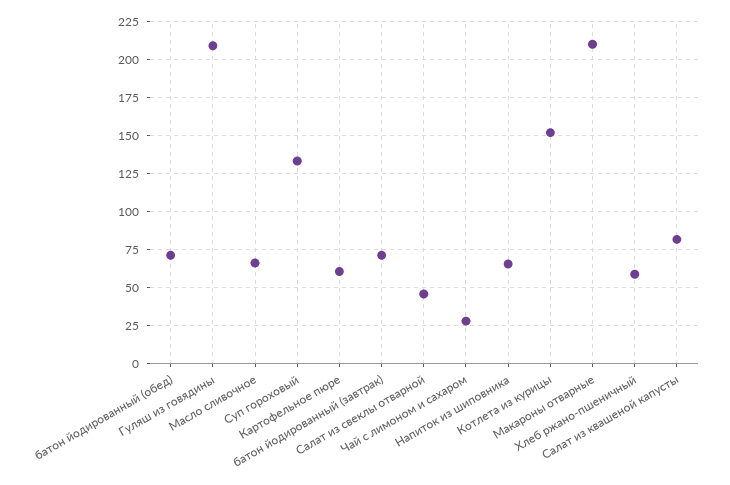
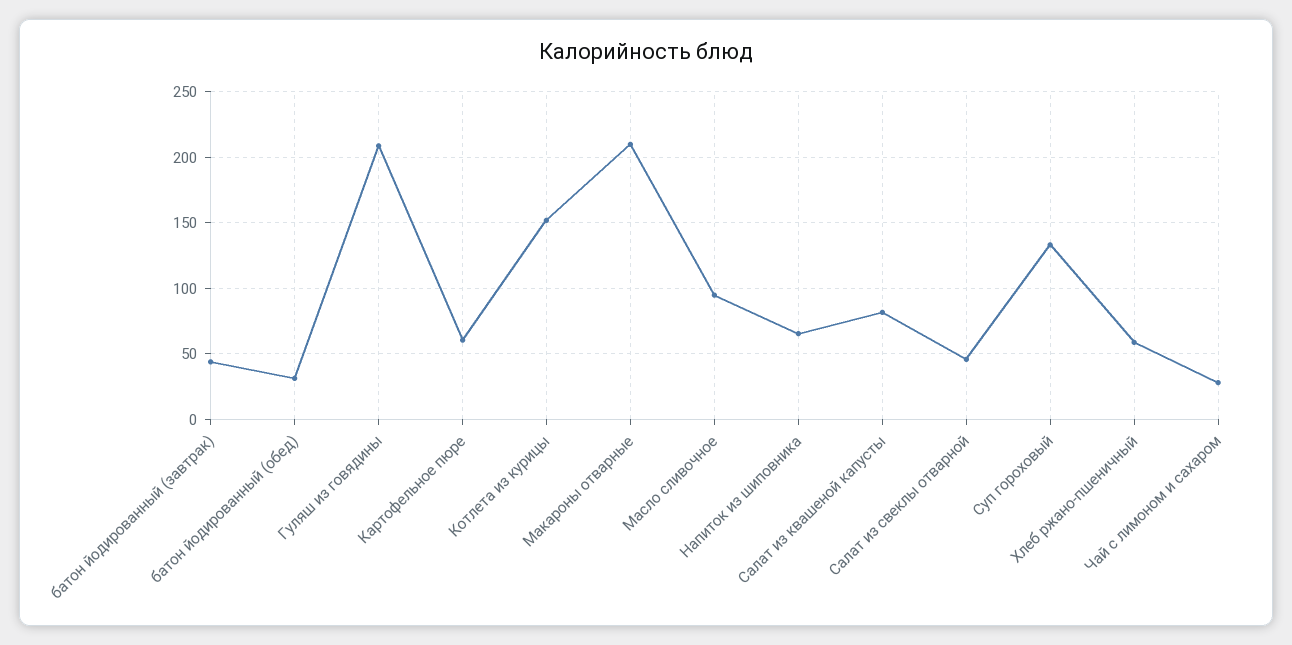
  {
-   "батон йодированный (обед)": 70,
+   "батон йодированный (обед)": 30,
    "Гуляш из говядины": 210,
-   "Масло сливочное": 65,
+   "Масло сливочное": 95,
    "Суп гороховый": 135,
    "Картофельное пюре": 60,
-   "батон йодированный (завтрак)": 70,
+   "батон йодированный (завтрак)": 45,
    "Салат из свеклы отварной": 45,
    "Чай с лимоном и сахаром": 30,
    "Напиток из шиповника": 65,
    "Котлета из курицы": 150,
    "Макароны отварные": 210,
    "Хлеб ржано-пшеничный": 60,
    "Салат из квашеной капусты": 80
  }

